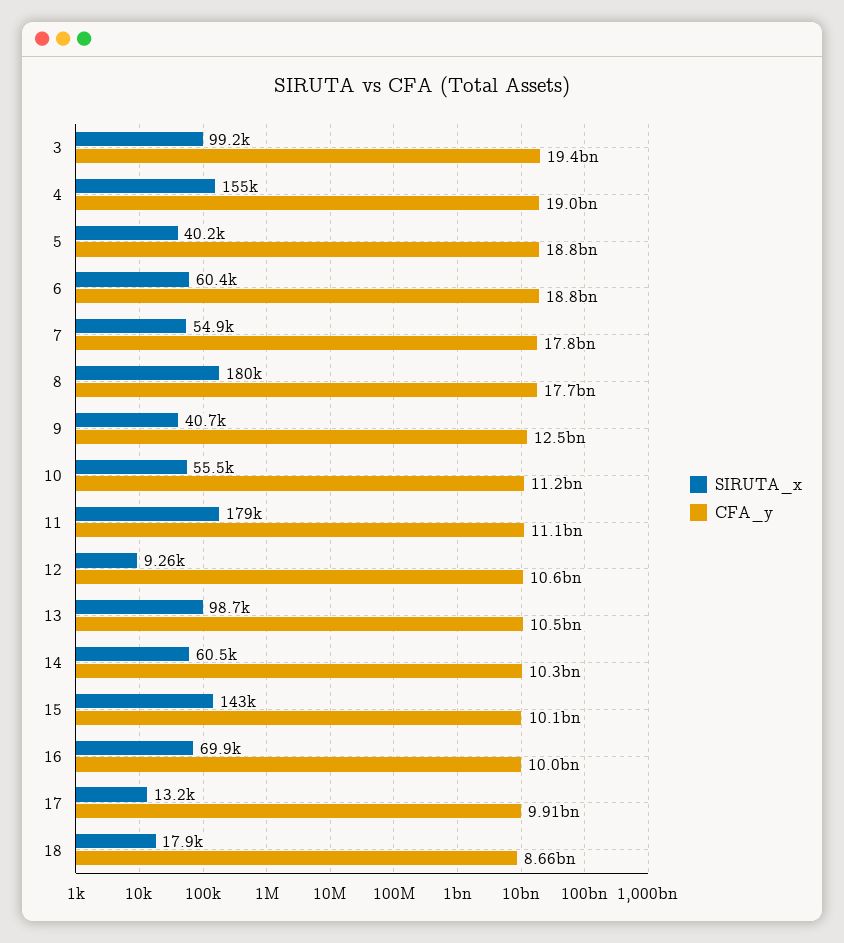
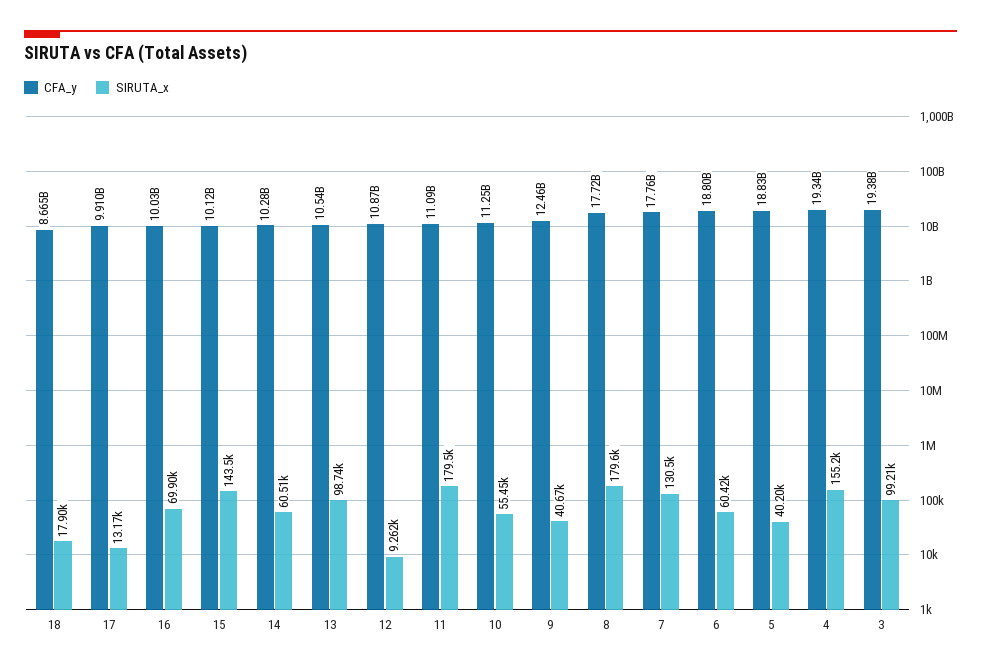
  {
    "SIRUTA_x": {
      "3": 99210,
      "4": 155200,
      "5": 40200,
      "6": 60420,
-     "7": 54900,
+     "7": 130500,
      "8": 179600,
      "9": 40670,
      "10": 55450,
      "11": 179500,
      "12": 9262,
      "13": 98740,
      "14": 60510,
      "15": 143500,
      "16": 69900,
      "17": 13170,
      "18": 17900
    },
    "CFA_y": {
      "3": 19380000000,
-     "4": 19000000000,
+     "4": 19340000000,
      "5": 18830000000,
      "6": 18800000000,
      "7": 17760000000,
      "8": 17720000000,
      "9": 12460000000,
      "10": 11250000000,
      "11": 11090000000,
-     "12": 10600000000,
+     "12": 10870000000,
      "13": 10540000000,
      "14": 10280000000,
      "15": 10120000000,
      "16": 10030000000,
      "17": 9910000000,
      "18": 8665000000
    }
  }

